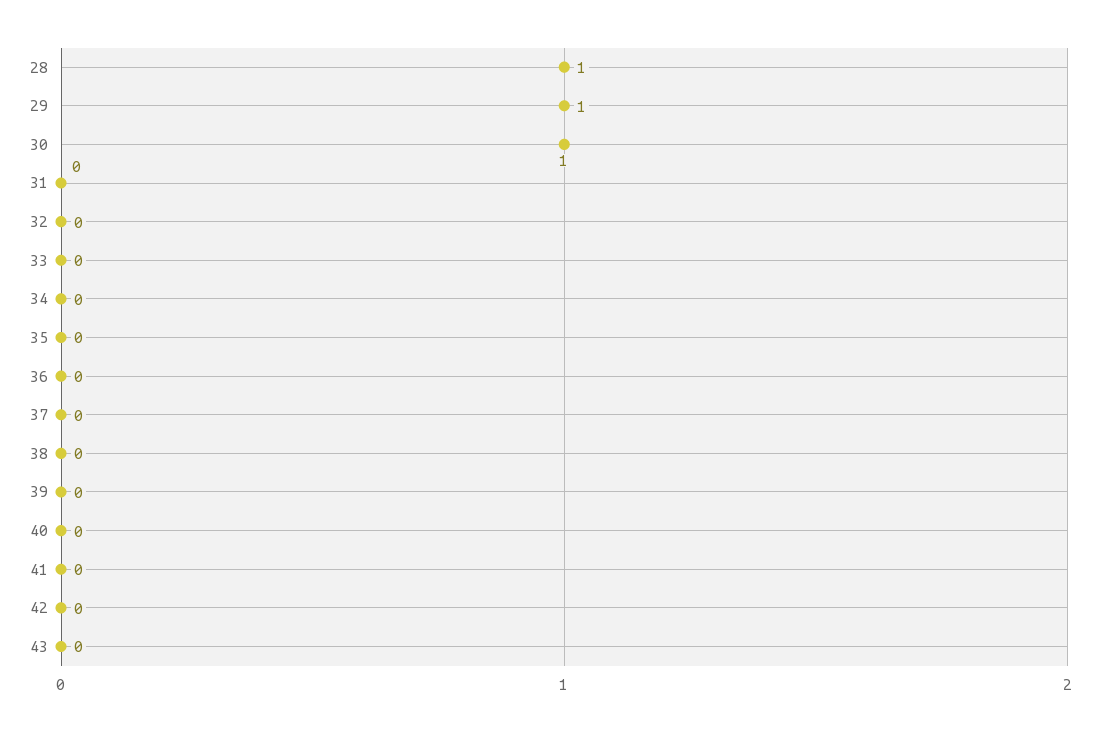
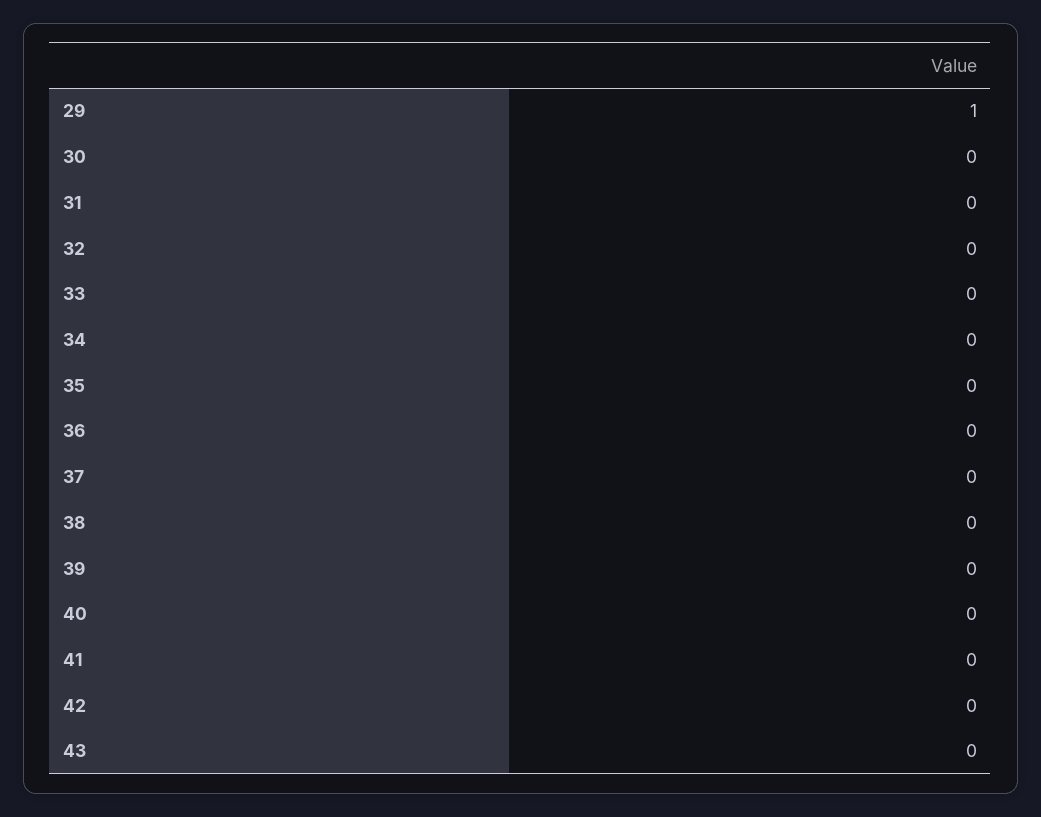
  {
-   "28": 1,
    "29": 1,
-   "30": 1,
+   "30": 0,
    "31": 0,
    "32": 0,
    "33": 0,
    "34": 0,
    "35": 0,
    "36": 0,
    "37": 0,
    "38": 0,
    "39": 0,
    "40": 0,
    "41": 0,
    "42": 0,
    "43": 0
  }

